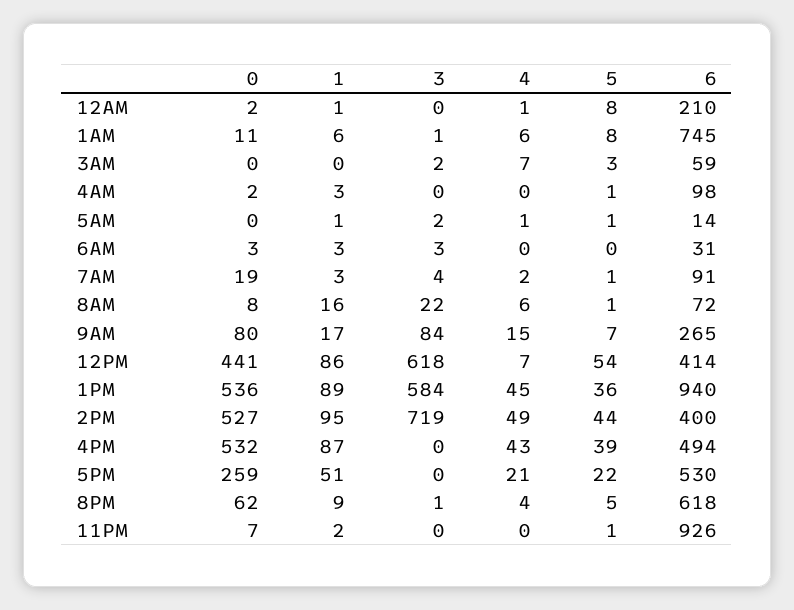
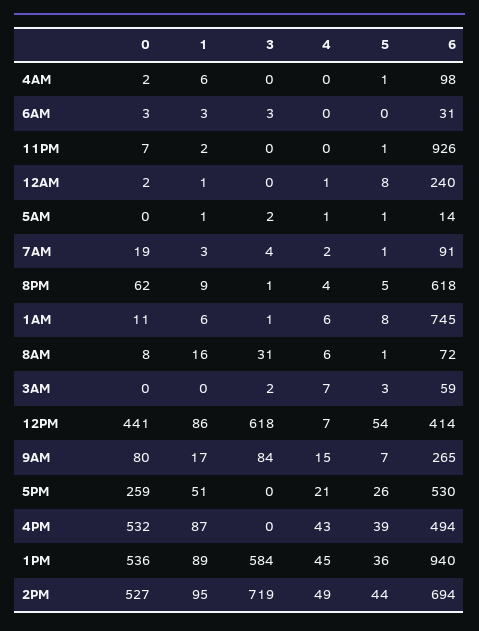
  {
    "0": {
      "12AM": 2,
      "1AM": 11,
      "3AM": 0,
      "4AM": 2,
      "5AM": 0,
      "6AM": 3,
      "7AM": 19,
      "8AM": 8,
      "9AM": 80,
      "12PM": 441,
      "1PM": 536,
      "2PM": 527,
      "4PM": 532,
      "5PM": 259,
      "8PM": 62,
      "11PM": 7
    },
    "1": {
      "12AM": 1,
      "1AM": 6,
      "3AM": 0,
-     "4AM": 3,
+     "4AM": 6,
      "5AM": 1,
      "6AM": 3,
      "7AM": 3,
      "8AM": 16,
      "9AM": 17,
      "12PM": 86,
      "1PM": 89,
      "2PM": 95,
      "4PM": 87,
      "5PM": 51,
      "8PM": 9,
      "11PM": 2
    },
    "3": {
      "12AM": 0,
      "1AM": 1,
      "3AM": 2,
      "4AM": 0,
      "5AM": 2,
      "6AM": 3,
      "7AM": 4,
-     "8AM": 22,
+     "8AM": 31,
      "9AM": 84,
      "12PM": 618,
      "1PM": 584,
      "2PM": 719,
      "4PM": 0,
      "5PM": 0,
      "8PM": 1,
      "11PM": 0
    },
    "4": {
      "12AM": 1,
      "1AM": 6,
      "3AM": 7,
      "4AM": 0,
      "5AM": 1,
      "6AM": 0,
      "7AM": 2,
      "8AM": 6,
      "9AM": 15,
      "12PM": 7,
      "1PM": 45,
      "2PM": 49,
      "4PM": 43,
      "5PM": 21,
      "8PM": 4,
      "11PM": 0
    },
    "5": {
      "12AM": 8,
      "1AM": 8,
      "3AM": 3,
      "4AM": 1,
      "5AM": 1,
      "6AM": 0,
      "7AM": 1,
      "8AM": 1,
      "9AM": 7,
      "12PM": 54,
      "1PM": 36,
      "2PM": 44,
      "4PM": 39,
-     "5PM": 22,
+     "5PM": 26,
      "8PM": 5,
      "11PM": 1
    },
    "6": {
-     "12AM": 210,
+     "12AM": 240,
      "1AM": 745,
      "3AM": 59,
      "4AM": 98,
      "5AM": 14,
      "6AM": 31,
      "7AM": 91,
      "8AM": 72,
      "9AM": 265,
      "12PM": 414,
      "1PM": 940,
-     "2PM": 400,
+     "2PM": 694,
      "4PM": 494,
      "5PM": 530,
      "8PM": 618,
      "11PM": 926
    }
  }

